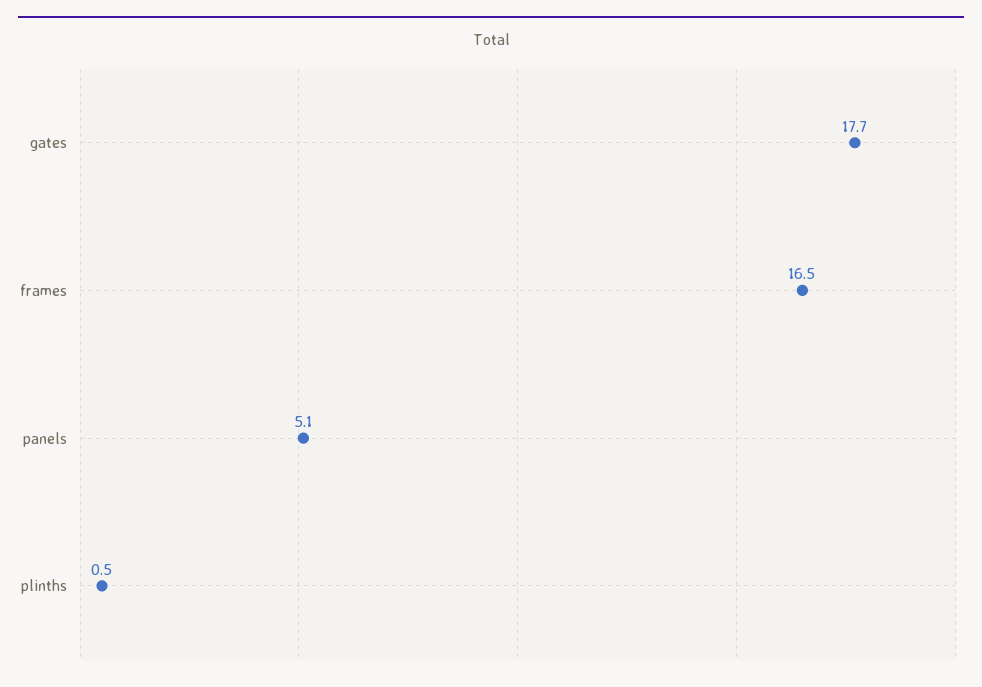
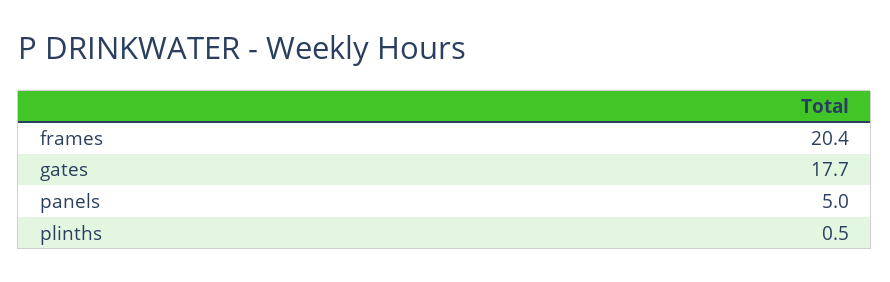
  {
    "gates": 17.7,
-   "frames": 16.5,
+   "frames": 20.4,
-   "panels": 5.1,
+   "panels": 5,
    "plinths": 0.5
  }

